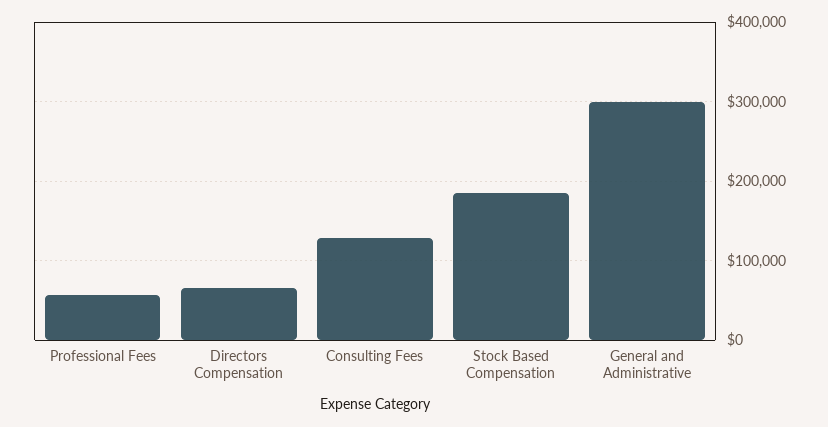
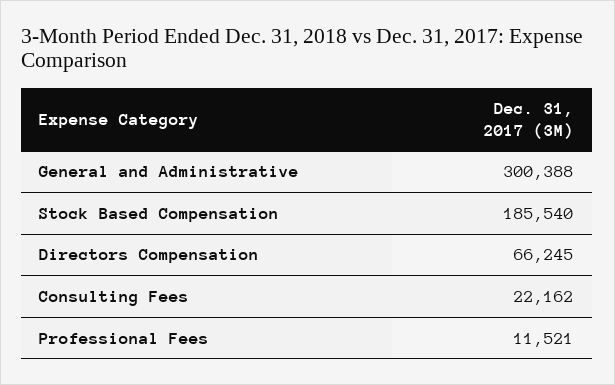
  {
-   "Professional Fees": 60000,
+   "Professional Fees": 11521,
    "Directors Compensation": 66245,
-   "Consulting Fees": 130000,
+   "Consulting Fees": 22162,
    "Stock Based Compensation": 185540,
    "General and Administrative": 300388
  }

